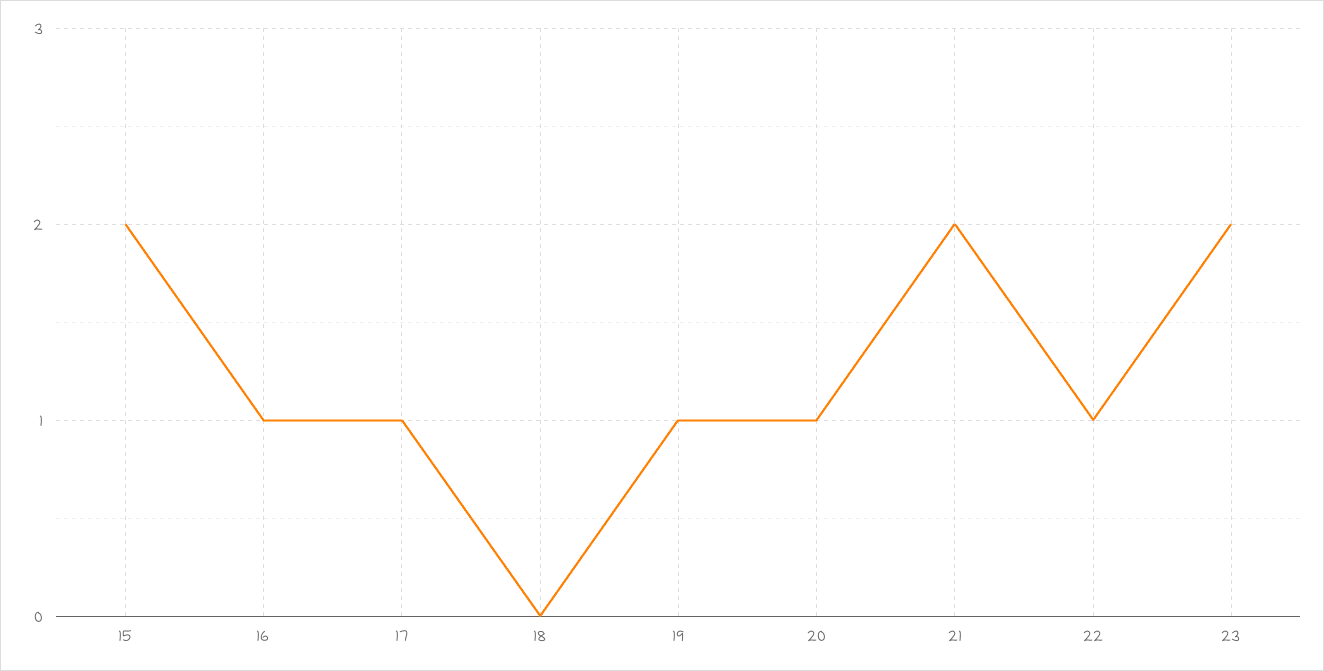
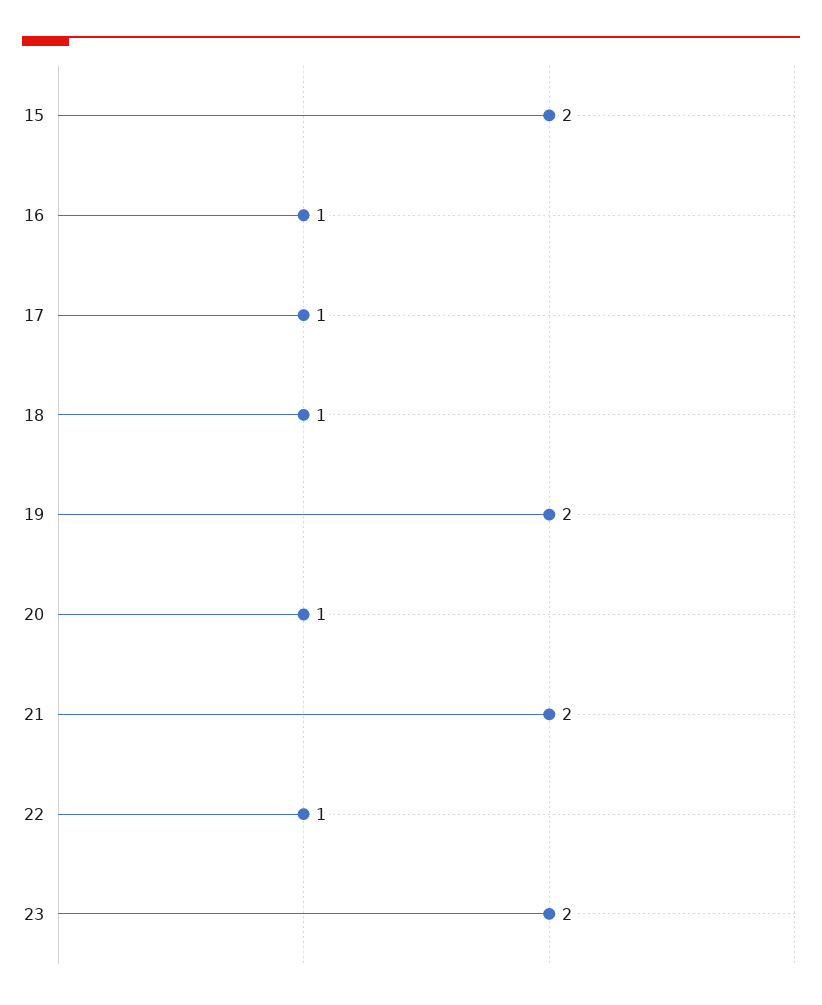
  {
    "15": 2,
    "16": 1,
    "17": 1,
-   "18": 0,
+   "18": 1,
-   "19": 1,
+   "19": 2,
    "20": 1,
    "21": 2,
    "22": 1,
    "23": 2
  }

